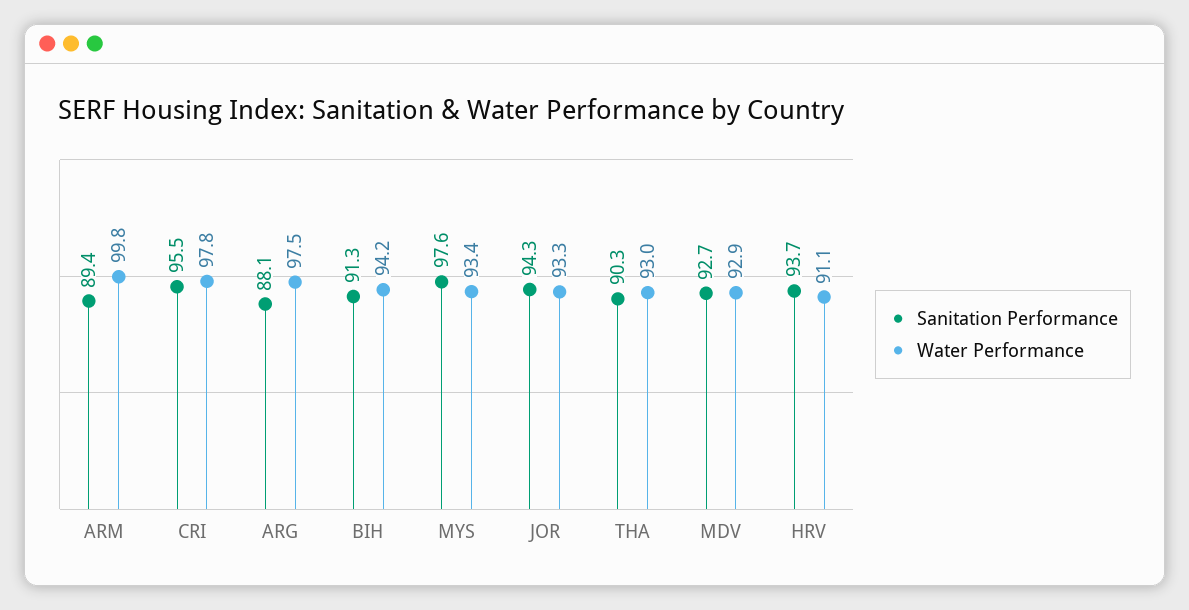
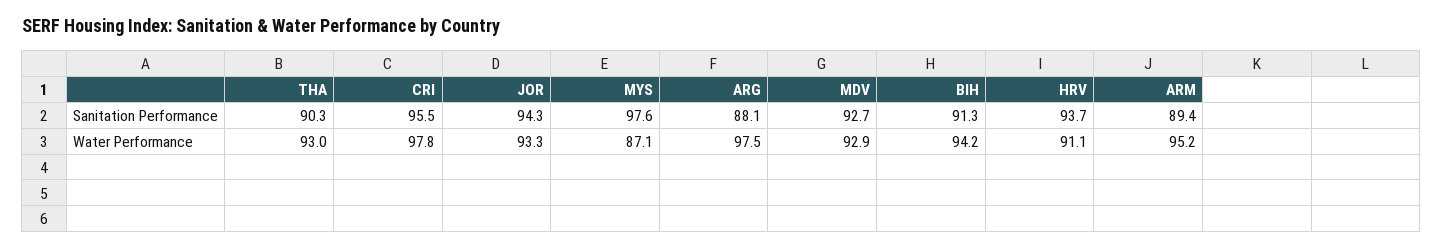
  {
    "Sanitation Performance": {
      "ARM": 89.4,
      "CRI": 95.5,
      "ARG": 88.1,
      "BIH": 91.3,
      "MYS": 97.6,
      "JOR": 94.3,
      "THA": 90.3,
      "MDV": 92.7,
      "HRV": 93.7
    },
    "Water Performance": {
-     "ARM": 99.8,
+     "ARM": 95.2,
      "CRI": 97.8,
      "ARG": 97.5,
      "BIH": 94.2,
-     "MYS": 93.4,
+     "MYS": 87.1,
      "JOR": 93.3,
      "THA": 93,
      "MDV": 92.9,
      "HRV": 91.1
    }
  }

